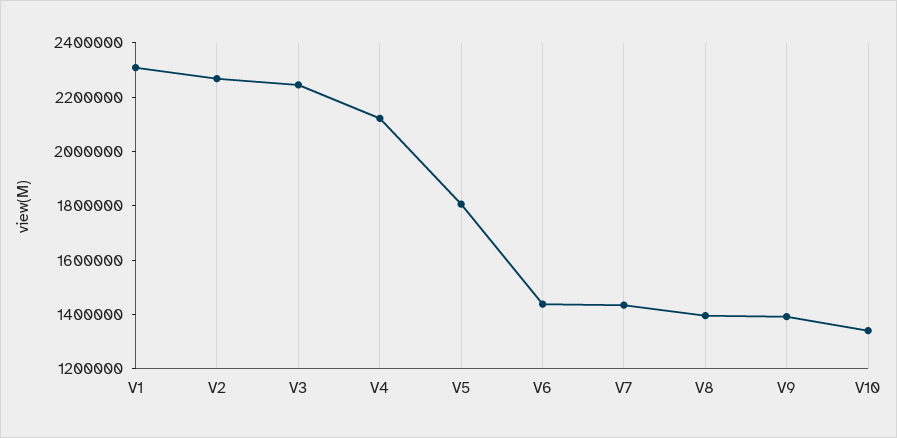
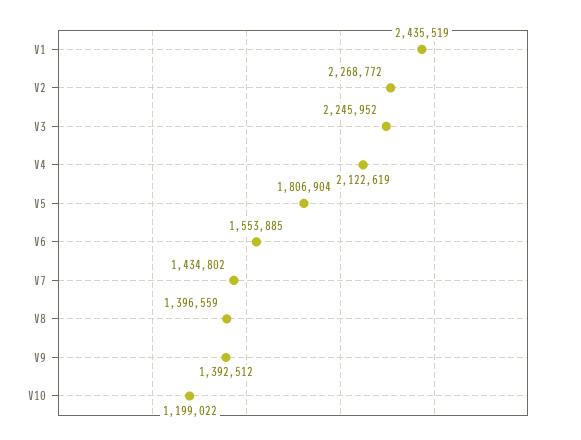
  {
-   "V1": 2300000,
+   "V1": 2435519,
    "V2": 2268772,
    "V3": 2245952,
    "V4": 2122619,
    "V5": 1806904,
-   "V6": 1450000,
+   "V6": 1553885,
    "V7": 1434802,
    "V8": 1396559,
    "V9": 1392512,
-   "V10": 1350000
+   "V10": 1199022
  }

